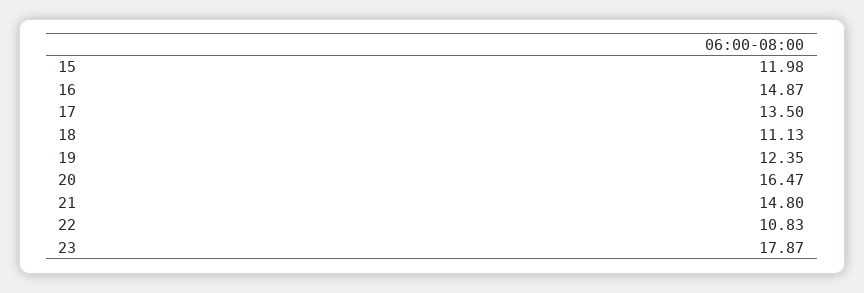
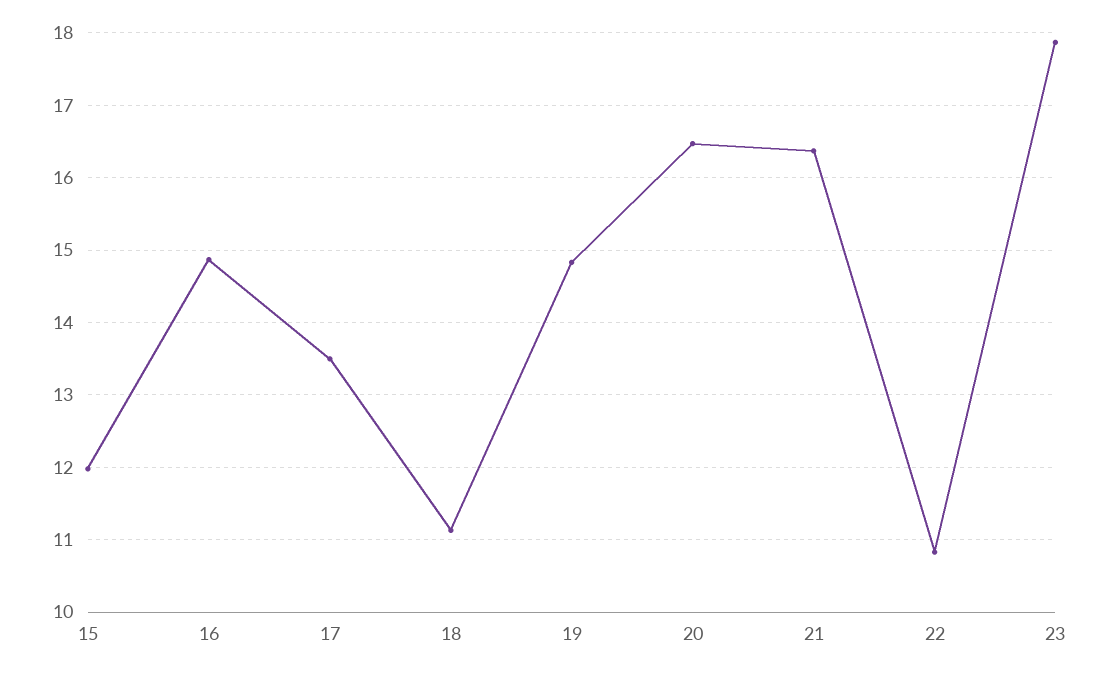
  {
    "15": 11.98,
    "16": 14.87,
    "17": 13.5,
    "18": 11.13,
-   "19": 12.35,
+   "19": 14.8,
    "20": 16.47,
-   "21": 14.8,
+   "21": 16.4,
    "22": 10.83,
    "23": 17.87
  }

